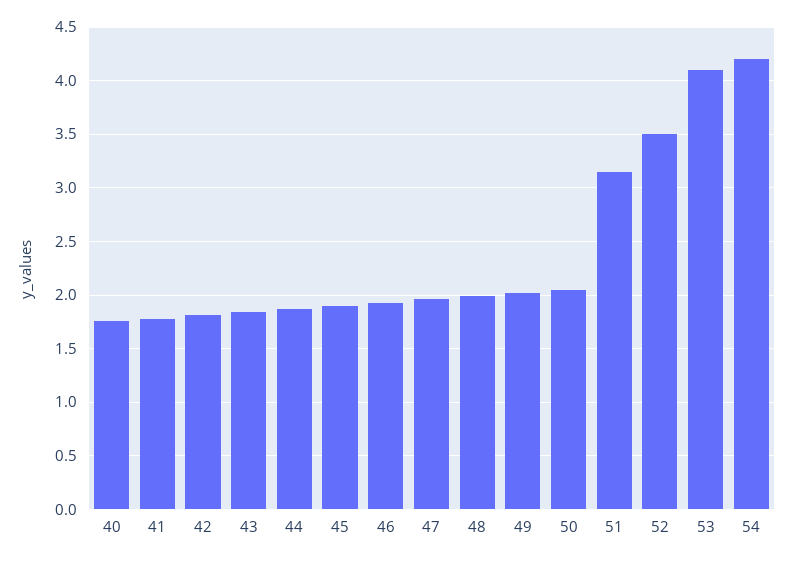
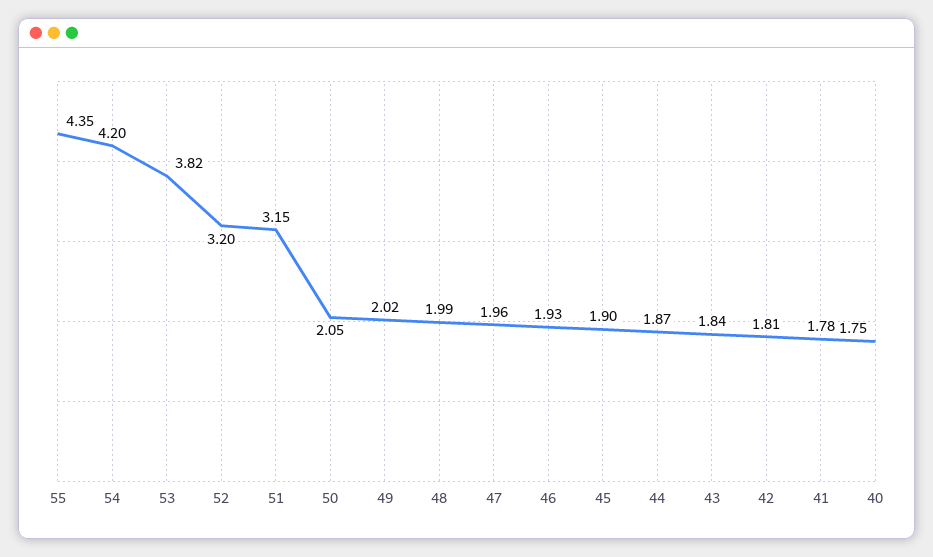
  {
    "40": 1.75,
    "41": 1.78,
    "42": 1.81,
    "43": 1.84,
    "44": 1.87,
    "45": 1.9,
    "46": 1.93,
    "47": 1.96,
    "48": 1.99,
    "49": 2.02,
    "50": 2.05,
    "51": 3.15,
-   "52": 3.5,
+   "52": 3.2,
-   "53": 4.1,
+   "53": 3.82,
-   "54": 4.2
+   "54": 4.2,
+   "55": 4.35
  }

